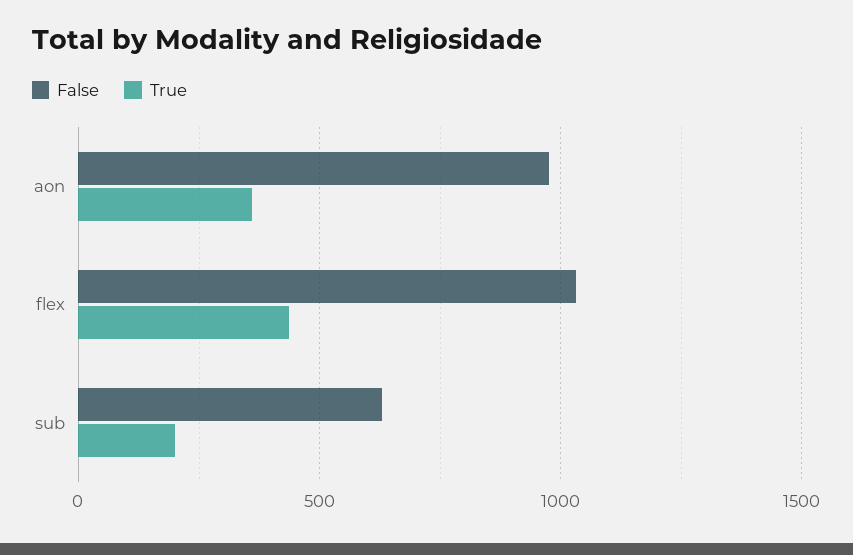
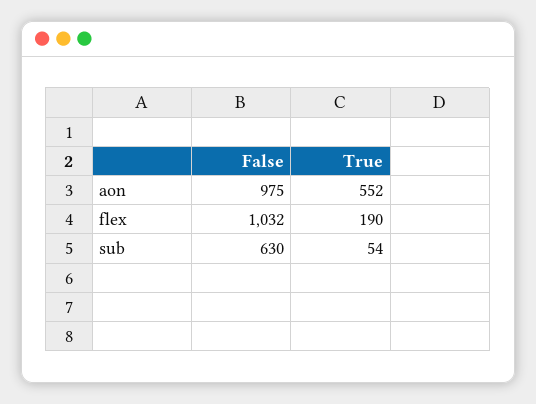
  {
    "False": {
      "aon": 975,
      "flex": 1032,
      "sub": 630
    },
    "True": {
-     "aon": 350,
+     "aon": 552,
-     "flex": 450,
+     "flex": 190,
-     "sub": 200
+     "sub": 54
    }
  }

